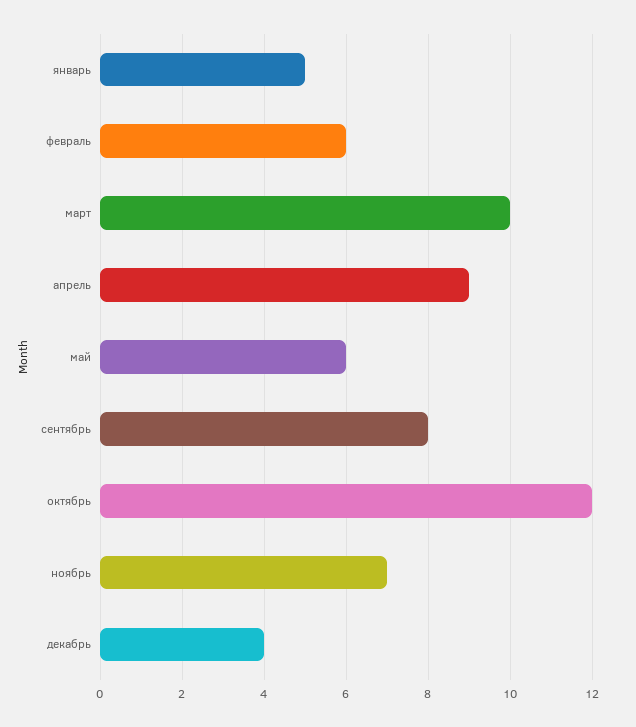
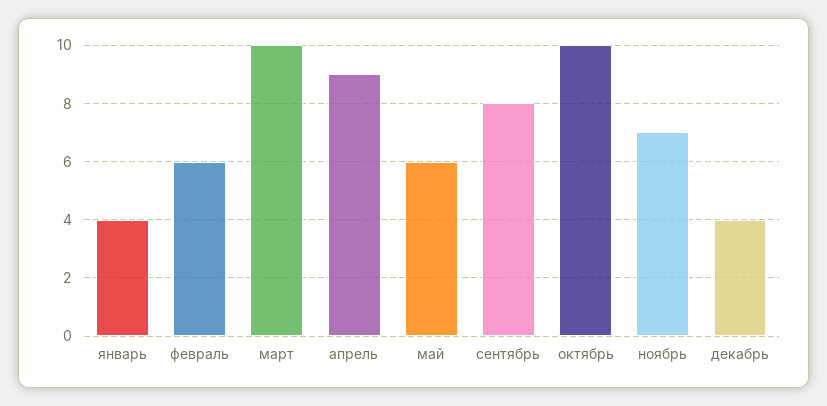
  {
-   "январь": 5,
+   "январь": 4,
    "февраль": 6,
    "март": 10,
    "апрель": 9,
    "май": 6,
    "сентябрь": 8,
-   "октябрь": 12,
+   "октябрь": 10,
    "ноябрь": 7,
    "декабрь": 4
  }

